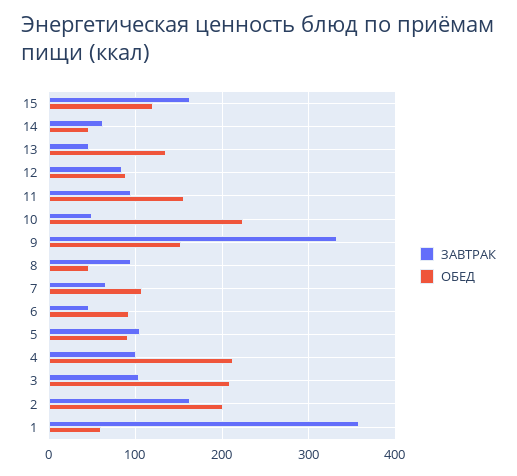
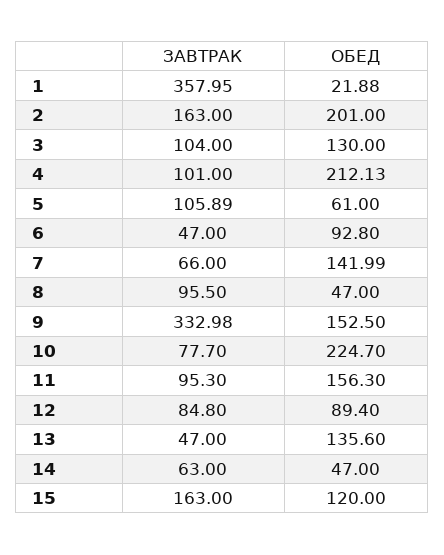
  {
    "ЗАВТРАК": {
      "15": 163,
      "14": 63,
      "13": 47,
      "12": 84.8,
      "11": 95.3,
-     "10": 50,
+     "10": 77.7,
      "9": 332.98,
      "8": 95.5,
      "7": 66,
      "6": 47,
      "5": 105.89,
      "4": 101,
      "3": 104,
      "2": 163,
      "1": 357.95
    },
    "ОБЕД": {
      "15": 120,
      "14": 47,
      "13": 135.6,
      "12": 89.4,
      "11": 156.3,
      "10": 224.7,
      "9": 152.5,
      "8": 47,
-     "7": 110,
+     "7": 141.99,
      "6": 92.8,
-     "5": 90,
+     "5": 61,
      "4": 212.13,
-     "3": 210,
+     "3": 130,
      "2": 201,
-     "1": 60
+     "1": 21.88
    }
  }

